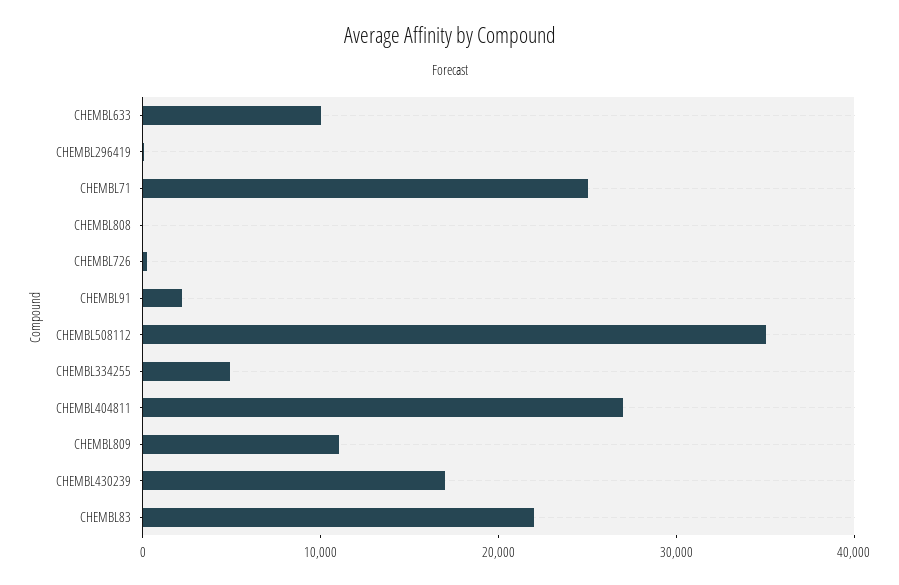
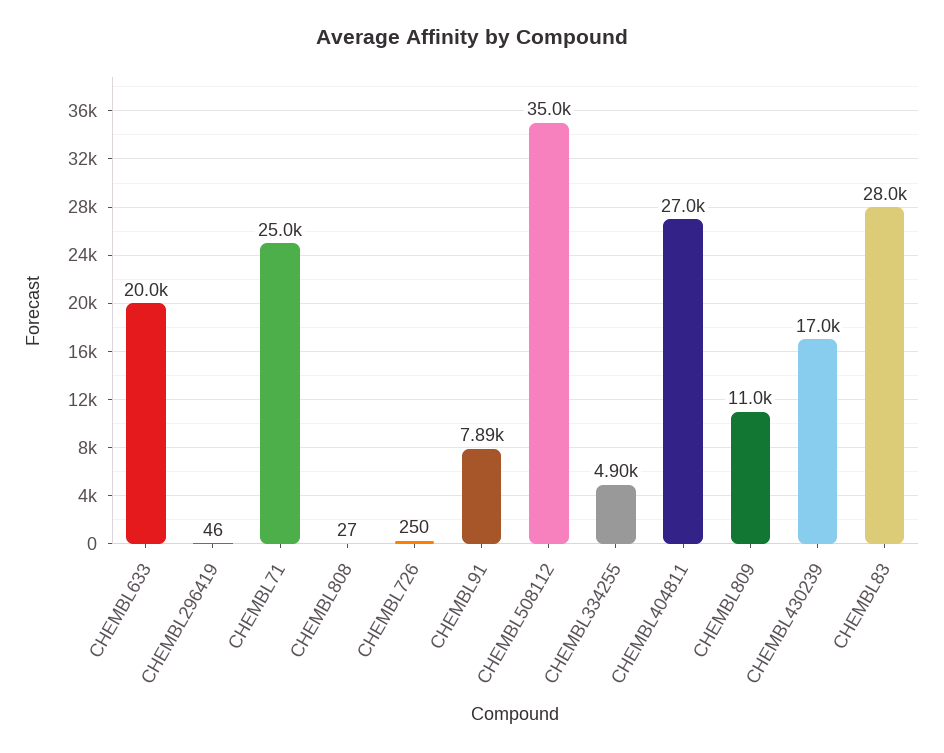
  {
-   "CHEMBL633": 10000,
+   "CHEMBL633": 20000,
    "CHEMBL296419": 46,
    "CHEMBL71": 25000,
    "CHEMBL808": 27,
    "CHEMBL726": 250,
-   "CHEMBL91": 2000,
+   "CHEMBL91": 7890,
    "CHEMBL508112": 35000,
    "CHEMBL334255": 4900,
    "CHEMBL404811": 27000,
    "CHEMBL809": 11000,
    "CHEMBL430239": 17000,
-   "CHEMBL83": 22000
+   "CHEMBL83": 28000
  }

